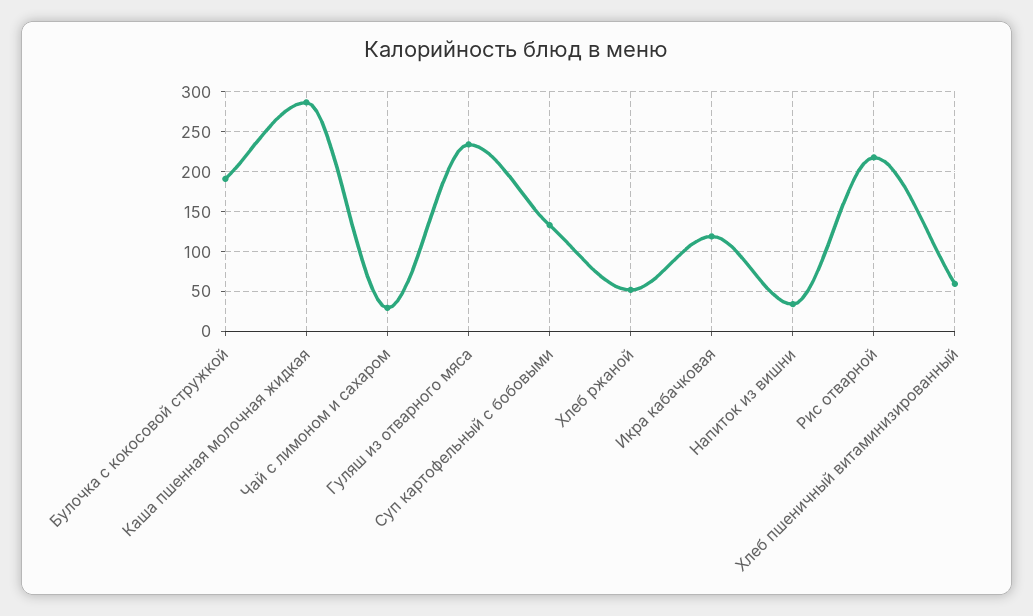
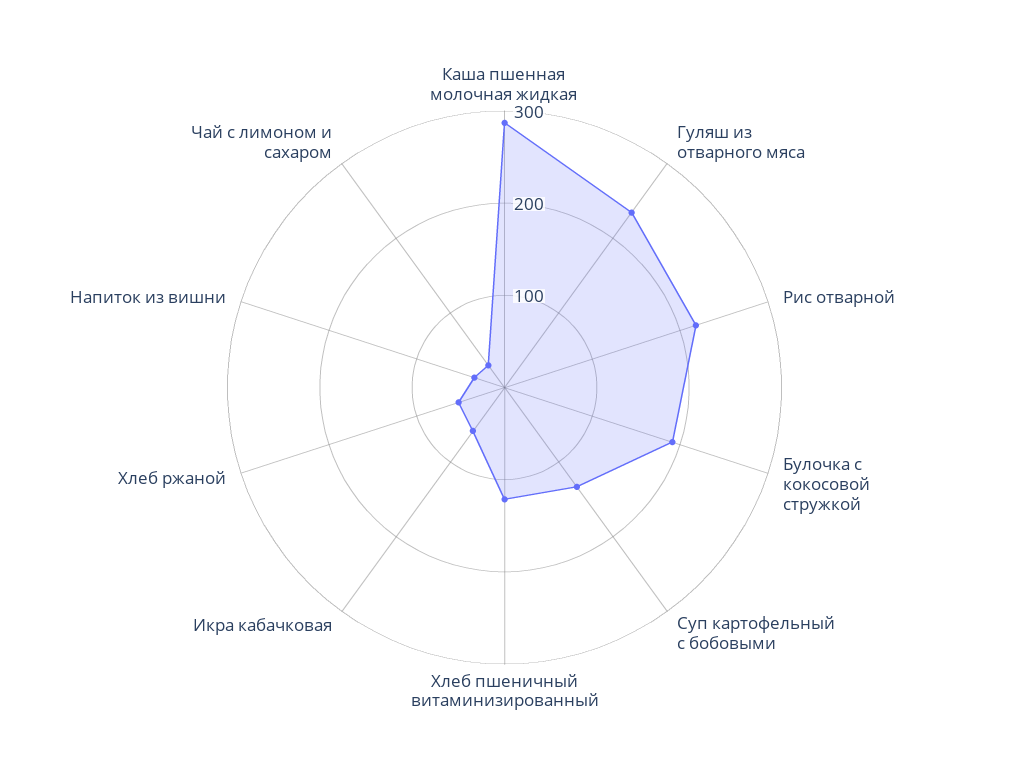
  {
    "Булочка с кокосовой стружкой": 190,
    "Каша пшенная молочная жидкая": 290,
    "Чай с лимоном и сахаром": 30,
    "Гуляш из отварного мяса": 230,
    "Суп картофельный с бобовыми": 130,
    "Хлеб ржаной": 50,
-   "Икра кабачковая": 120,
+   "Икра кабачковая": 60,
    "Напиток из вишни": 30,
    "Рис отварной": 220,
-   "Хлеб пшеничный витаминизированный": 60
+   "Хлеб пшеничный витаминизированный": 120
  }

